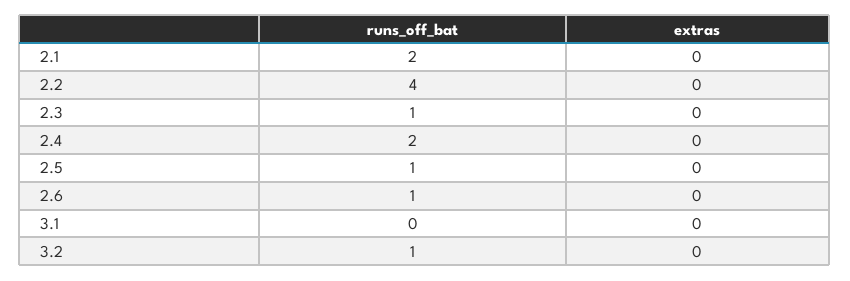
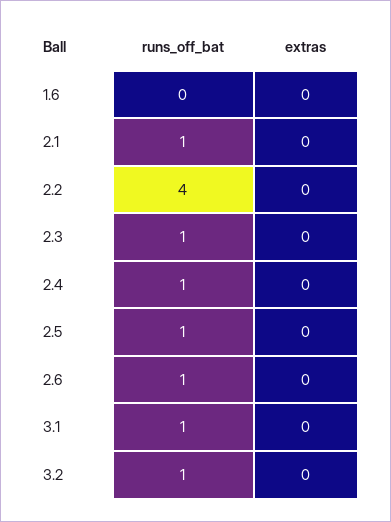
  {
    "runs_off_bat": {
-     "2.1": 2,
+     "2.1": 1,
      "2.2": 4,
      "2.3": 1,
-     "2.4": 2,
+     "2.4": 1,
      "2.5": 1,
      "2.6": 1,
-     "3.1": 0,
+     "3.1": 1,
-     "3.2": 1
+     "3.2": 1,
+     "1.6": 0
    },
    "extras": {
      "2.1": 0,
      "2.2": 0,
      "2.3": 0,
      "2.4": 0,
      "2.5": 0,
      "2.6": 0,
      "3.1": 0,
-     "3.2": 0
+     "3.2": 0,
+     "1.6": 0
    }
  }

